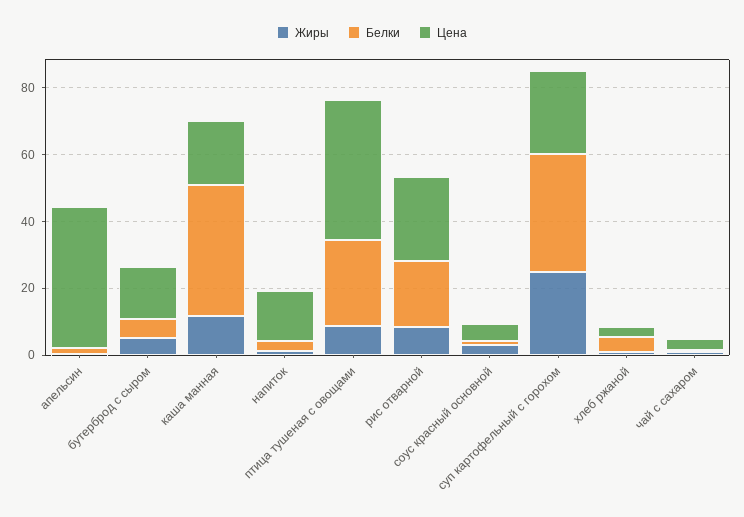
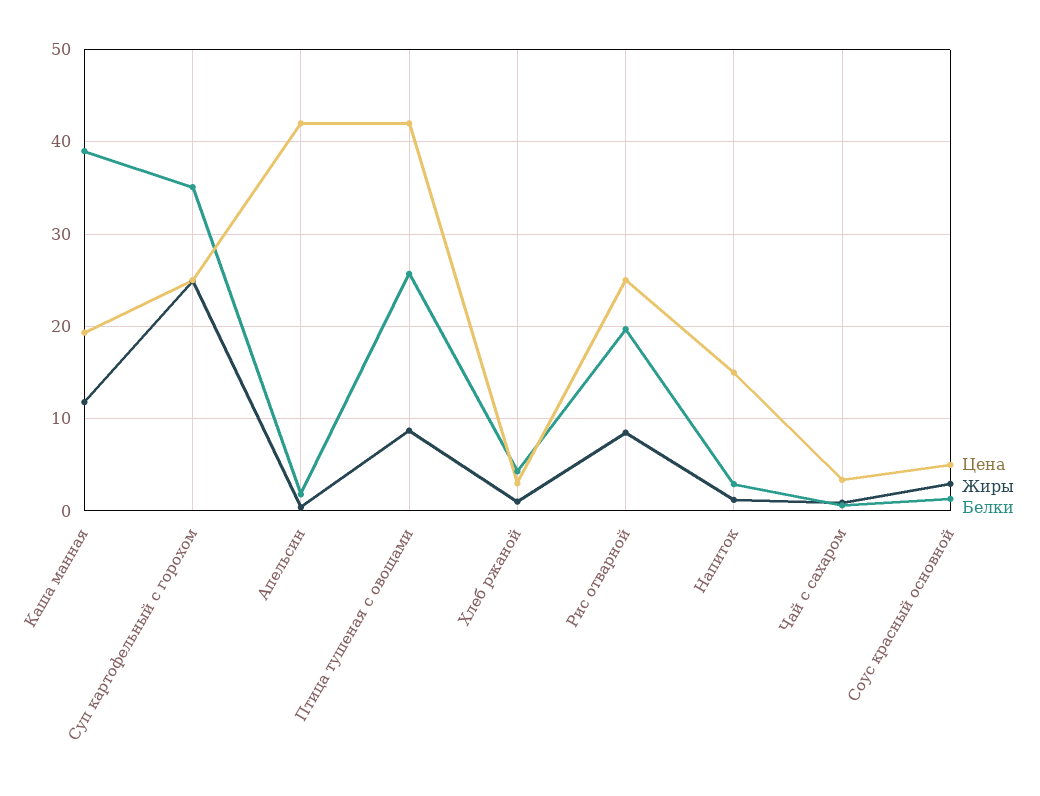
  {
    "Жиры": {
      "апельсин": 0,
-     "бутерброд с сыром": 5,
      "каша манная": 12,
      "напиток": 1,
      "птица тушеная с овощами": 9,
      "рис отварной": 9,
      "соус красный основной": 3,
      "суп картофельный с горохом": 25,
      "хлеб ржаной": 1,
      "чай с сахаром": 1
    },
    "Белки": {
      "апельсин": 2,
-     "бутерброд с сыром": 5,
      "каша манная": 39,
      "напиток": 3,
      "птица тушеная с овощами": 26,
      "рис отварной": 20,
      "соус красный основной": 1,
      "суп картофельный с горохом": 35,
      "хлеб ржаной": 4,
      "чай с сахаром": 1
    },
    "Цена": {
      "апельсин": 42,
-     "бутерброд с сыром": 15,
      "каша манная": 19,
      "напиток": 15,
      "птица тушеная с овощами": 42,
      "рис отварной": 25,
      "соус красный основной": 5,
      "суп картофельный с горохом": 25,
      "хлеб ржаной": 3,
      "чай с сахаром": 3
    }
  }

